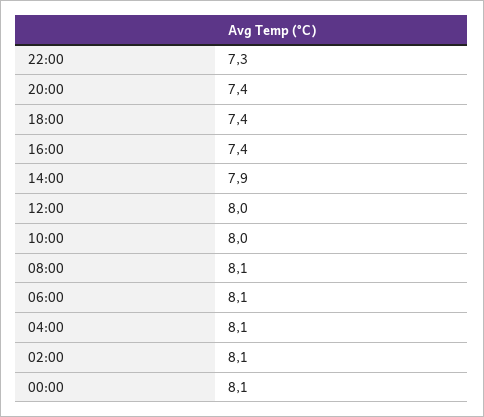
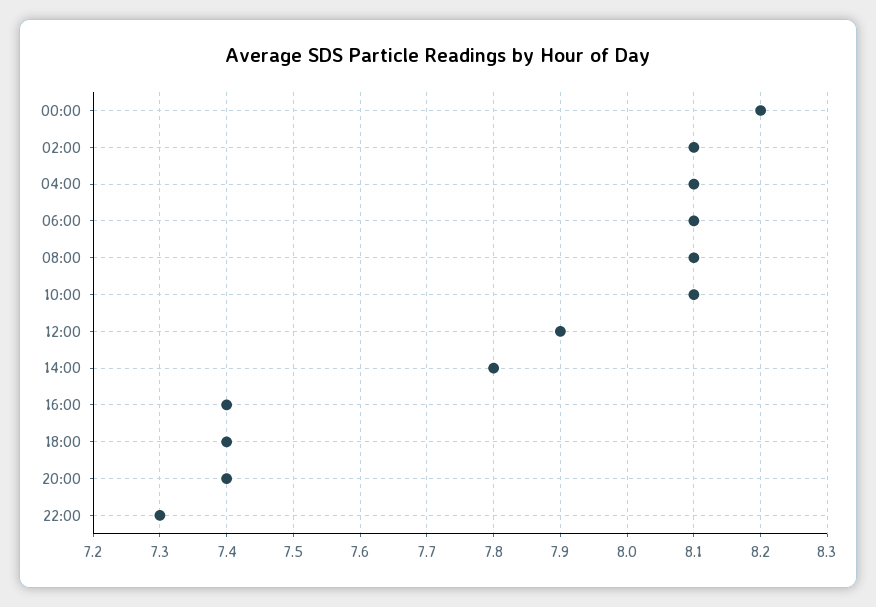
  {
    "22:00": 7.3,
    "20:00": 7.4,
    "18:00": 7.4,
    "16:00": 7.4,
-   "14:00": 7.9,
+   "14:00": 7.8,
-   "12:00": 8,
+   "12:00": 7.9,
-   "10:00": 8,
+   "10:00": 8.1,
    "08:00": 8.1,
    "06:00": 8.1,
    "04:00": 8.1,
    "02:00": 8.1,
-   "00:00": 8.1
+   "00:00": 8.2
  }

